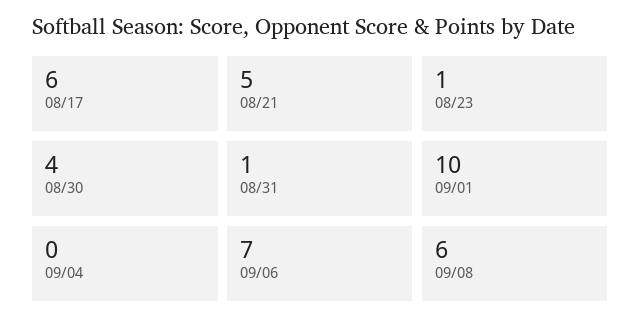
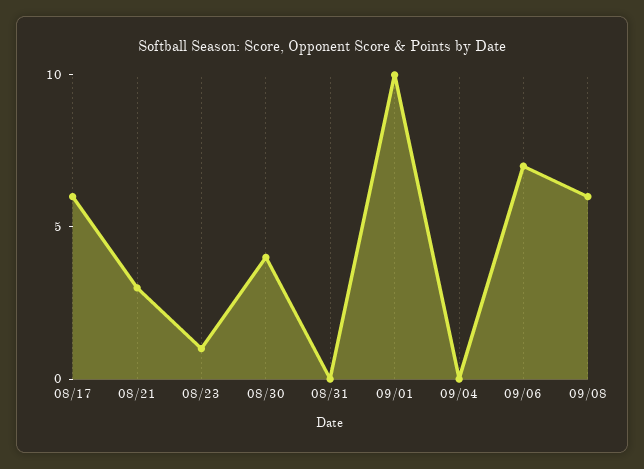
  {
    "08/17": 6,
-   "08/21": 5,
+   "08/21": 3,
    "08/23": 1,
    "08/30": 4,
-   "08/31": 1,
+   "08/31": 0,
    "09/01": 10,
    "09/04": 0,
    "09/06": 7,
    "09/08": 6
  }

